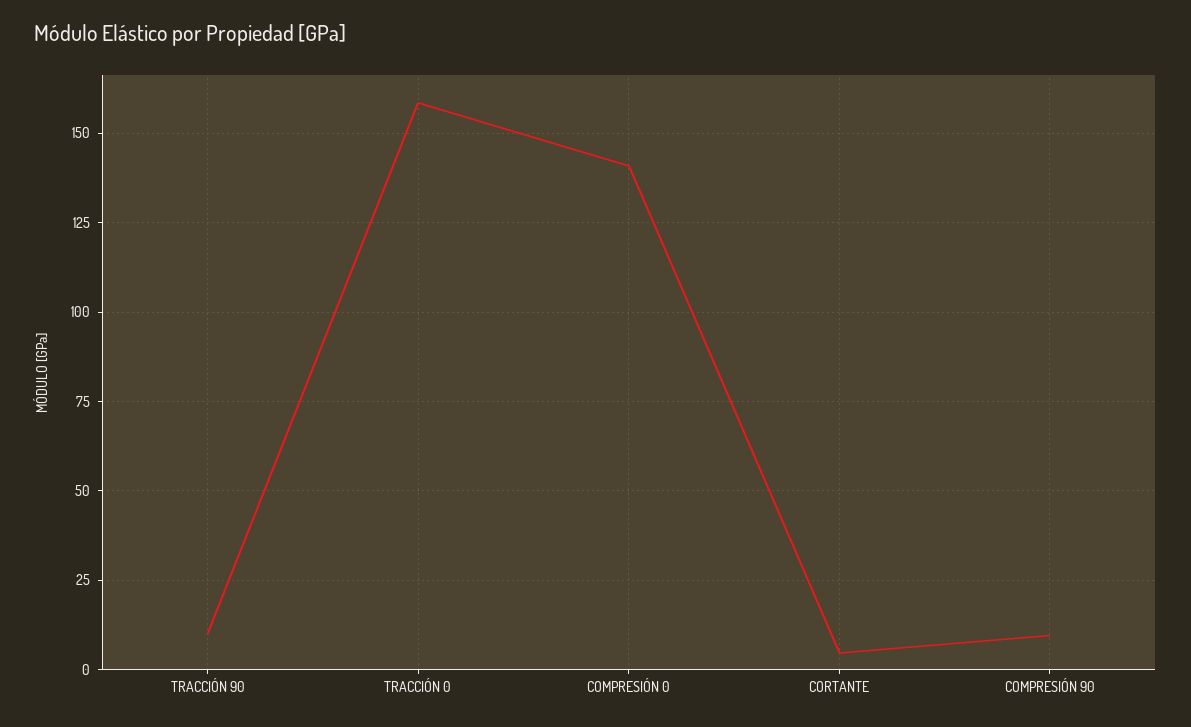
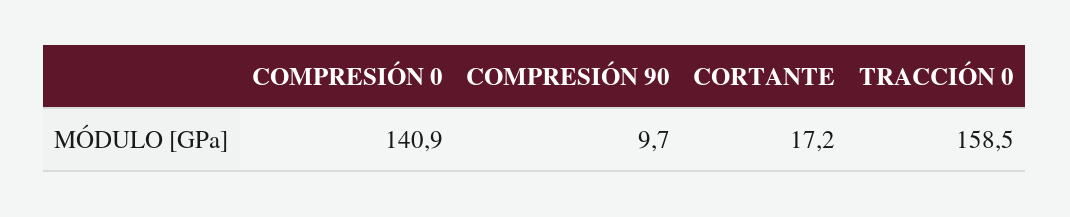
  {
-   "TRACCIÓN 90": 10,
    "TRACCIÓN 0": 158.5,
    "COMPRESIÓN 0": 140.9,
-   "CORTANTE": 5,
+   "CORTANTE": 17.2,
    "COMPRESIÓN 90": 9.7
  }

